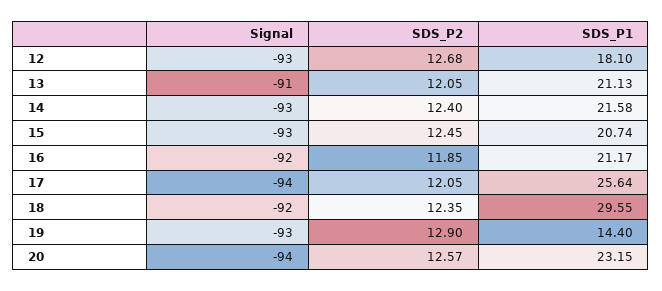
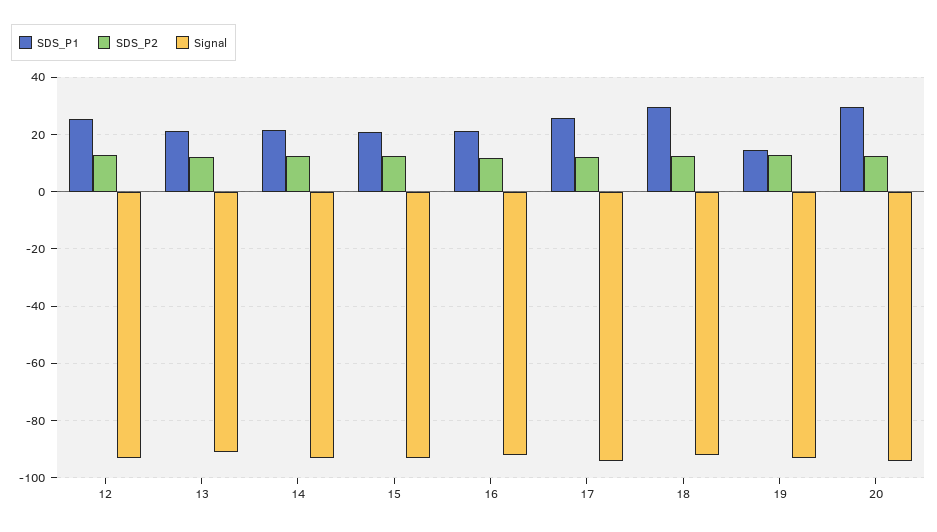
  {
    "Signal": {
      "12": -93,
      "13": -91,
      "14": -93,
      "15": -93,
      "16": -92,
      "17": -94,
      "18": -92,
      "19": -93,
      "20": -94
    },
    "SDS_P2": {
      "12": 12.68,
      "13": 12.05,
      "14": 12.4,
      "15": 12.45,
      "16": 11.85,
      "17": 12.05,
      "18": 12.35,
      "19": 12.9,
      "20": 12.57
    },
    "SDS_P1": {
-     "12": 18.1,
+     "12": 25,
      "13": 21.13,
      "14": 21.58,
      "15": 20.74,
      "16": 21.17,
      "17": 25.64,
      "18": 29.55,
      "19": 14.4,
-     "20": 23.15
+     "20": 30
    }
  }

